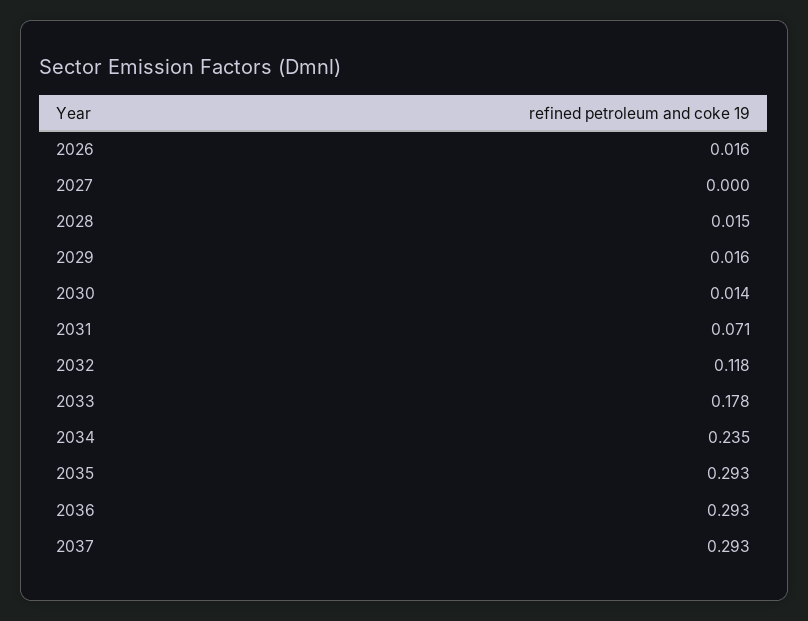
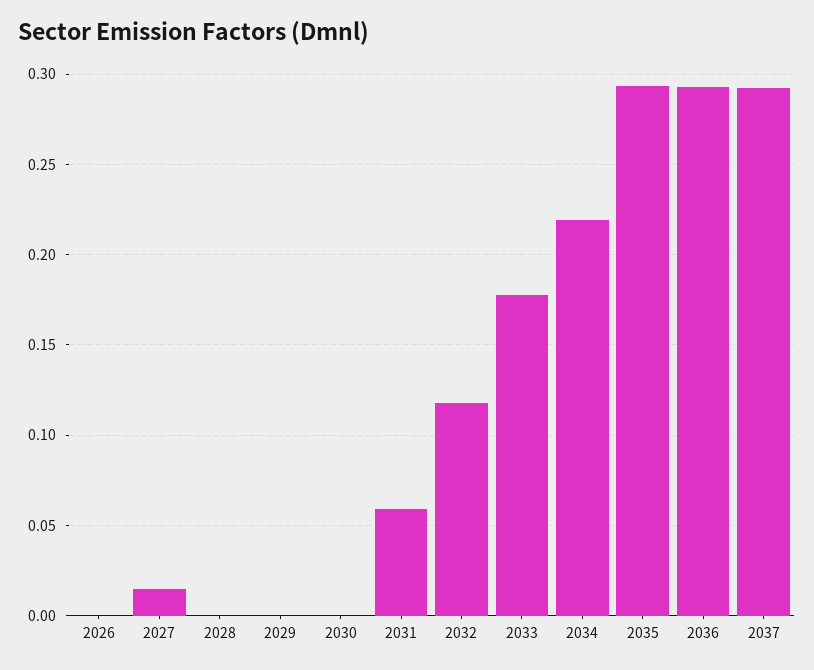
  {
-   "2026": 0.016,
+   "2026": 0,
-   "2027": 0,
+   "2027": 0.015,
-   "2028": 0.015,
+   "2028": 0,
-   "2029": 0.016,
+   "2029": 0,
-   "2030": 0.014,
+   "2030": 0,
-   "2031": 0.071,
+   "2031": 0.06,
    "2032": 0.118,
    "2033": 0.178,
-   "2034": 0.235,
+   "2034": 0.22,
    "2035": 0.293,
    "2036": 0.293,
    "2037": 0.293
  }

